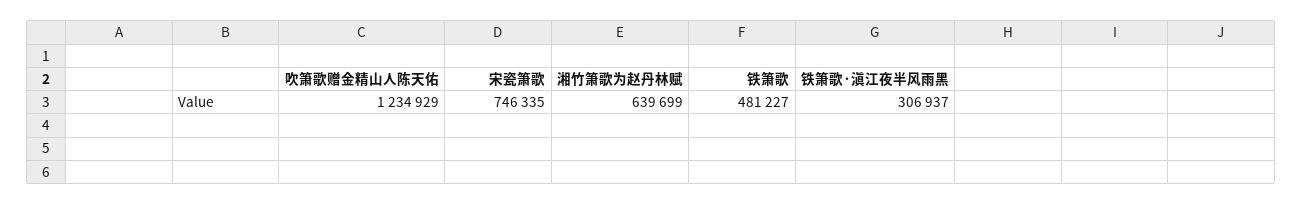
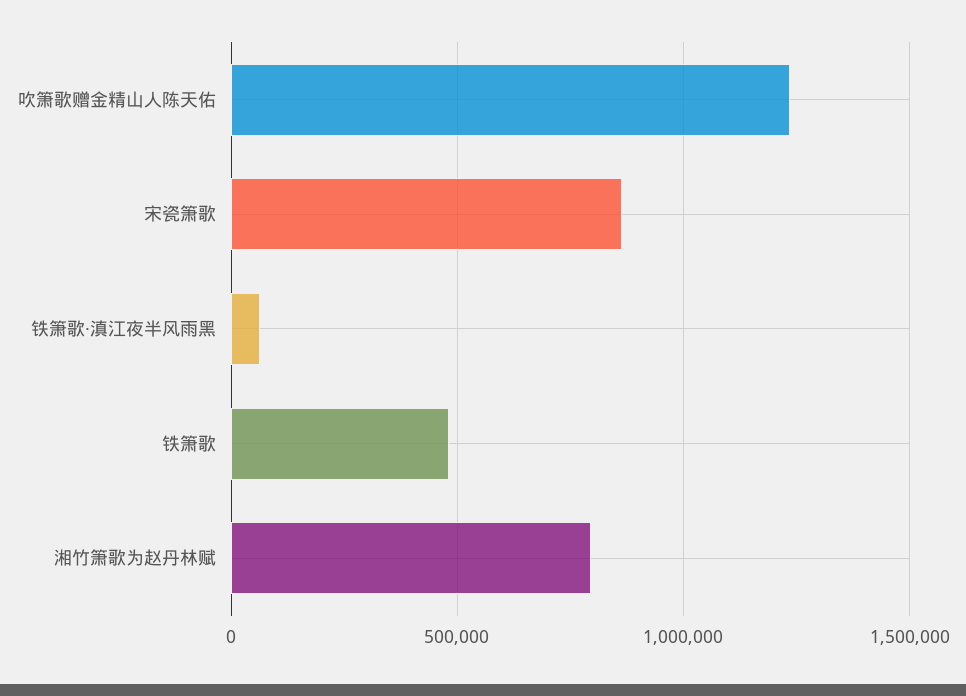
  {
    "吹箫歌赠金精山人陈天佑": 1234929,
-   "宋瓷箫歌": 746335,
+   "宋瓷箫歌": 850000,
-   "湘竹箫歌为赵丹林赋": 639699,
+   "湘竹箫歌为赵丹林赋": 800000,
    "铁箫歌": 481227,
-   "铁箫歌·滇江夜半风雨黑": 306937
+   "铁箫歌·滇江夜半风雨黑": 50000
  }

